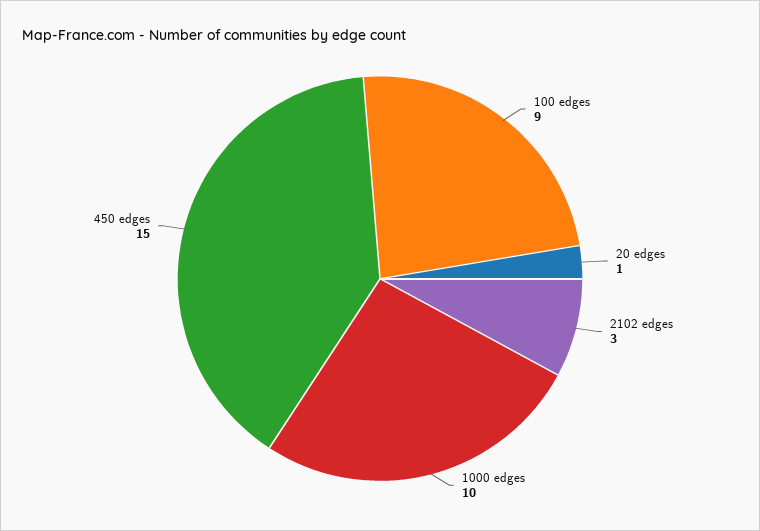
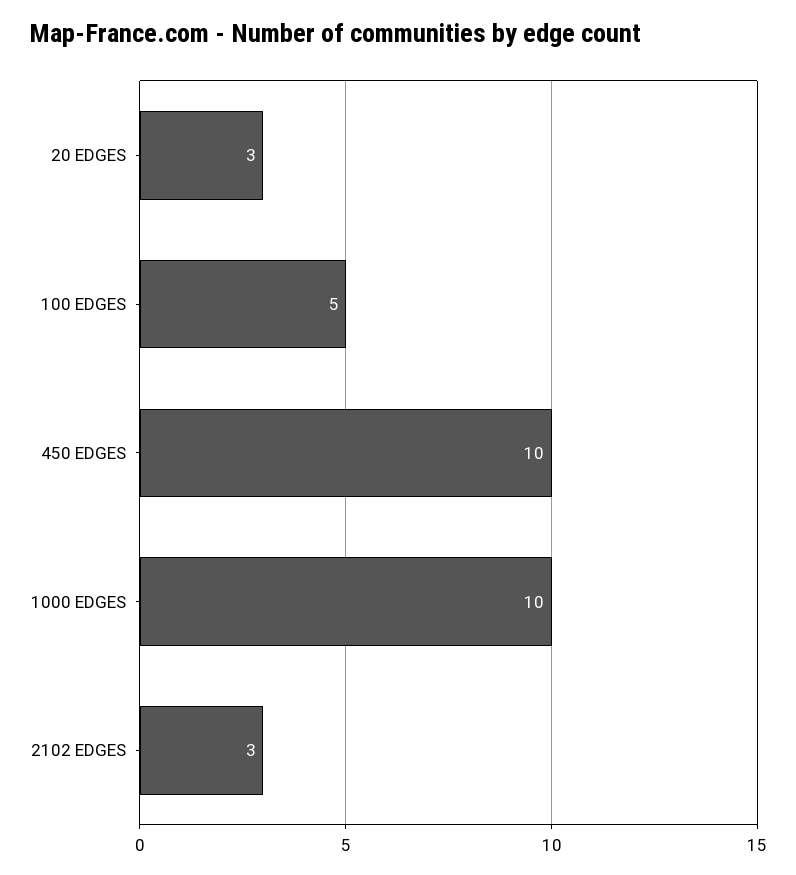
  {
-   "100 edges": 9,
+   "100 edges": 5,
-   "20 edges": 1,
+   "20 edges": 3,
    "2102 edges": 3,
    "1000 edges": 10,
-   "450 edges": 15
+   "450 edges": 10
  }

